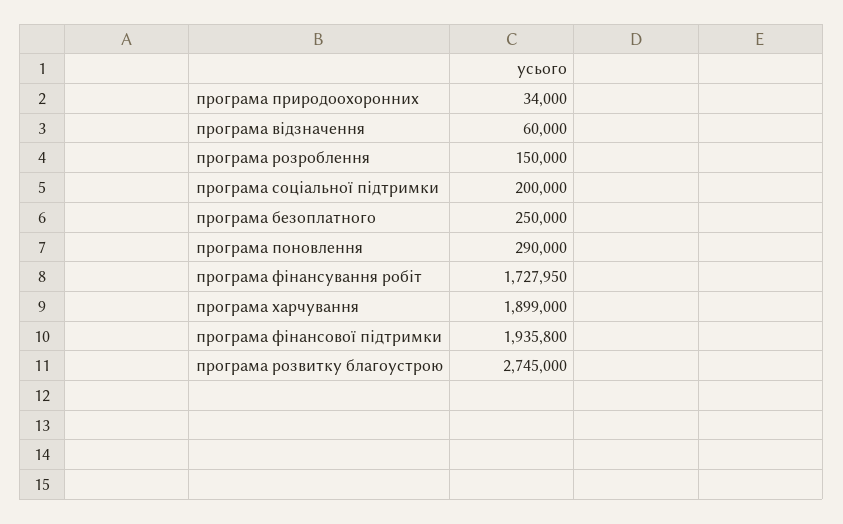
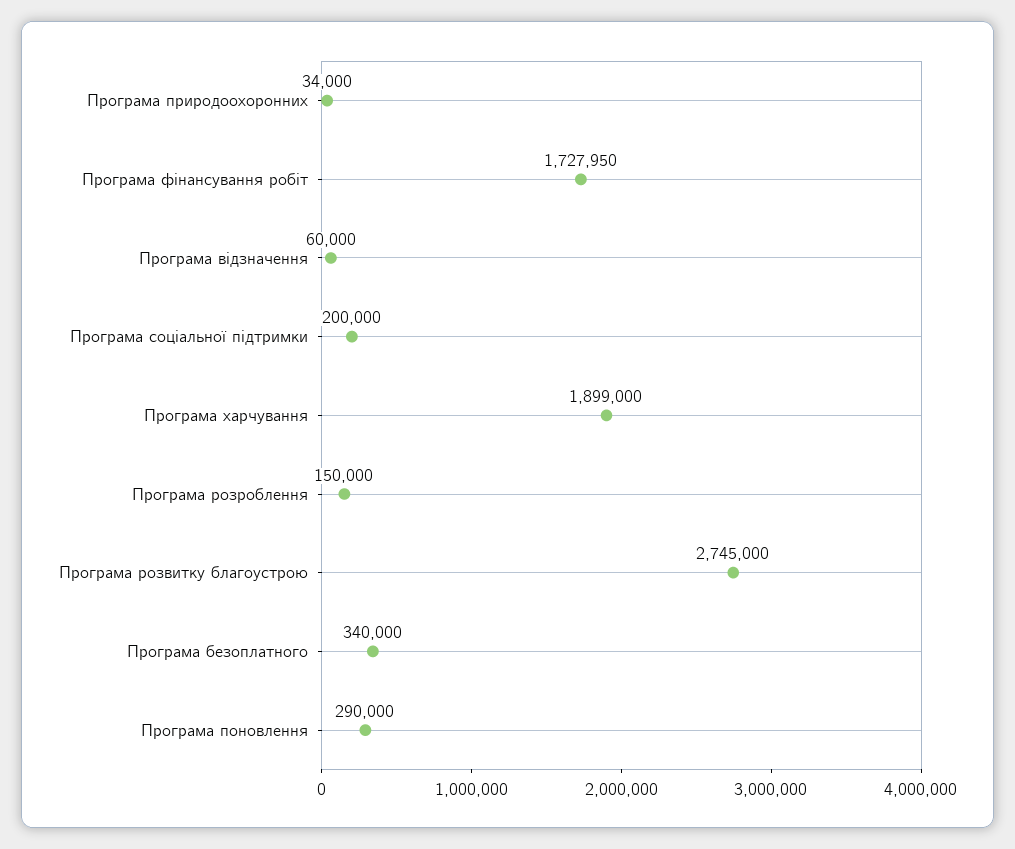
  {
    "програма природоохоронних": 34000,
    "програма відзначення": 60000,
    "програма розроблення": 150000,
    "програма соціальної підтримки": 200000,
-   "програма безоплатного": 250000,
+   "програма безоплатного": 340000,
    "програма поновлення": 290000,
    "програма фінансування робіт": 1727950,
    "програма харчування": 1899000,
-   "програма фінансової підтримки": 1935800,
    "програма розвитку благоустрою": 2745000
  }

